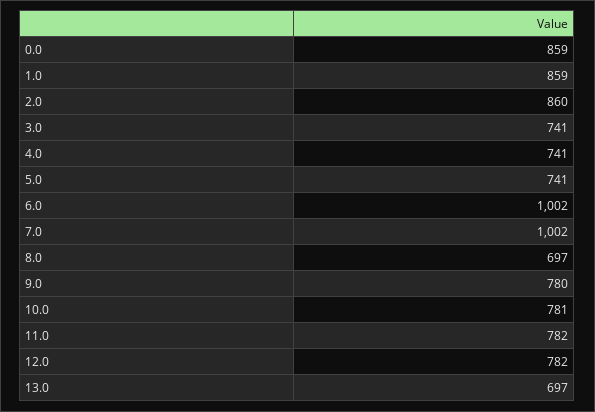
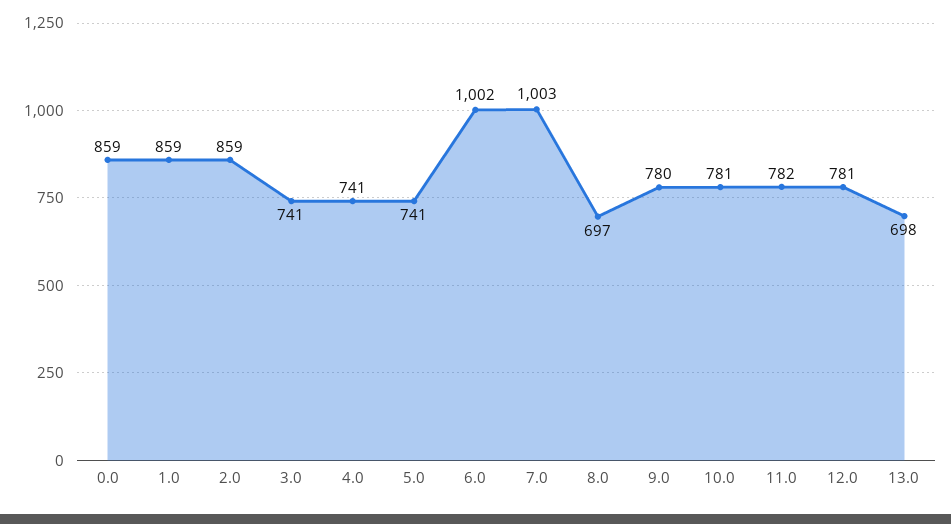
  {
    "0.0": 859,
    "1.0": 859,
-   "2.0": 860,
+   "2.0": 859,
    "3.0": 741,
    "4.0": 741,
    "5.0": 741,
    "6.0": 1002,
-   "7.0": 1002,
+   "7.0": 1003,
    "8.0": 697,
    "9.0": 780,
    "10.0": 781,
    "11.0": 782,
-   "12.0": 782,
+   "12.0": 781,
-   "13.0": 697
+   "13.0": 698
  }

